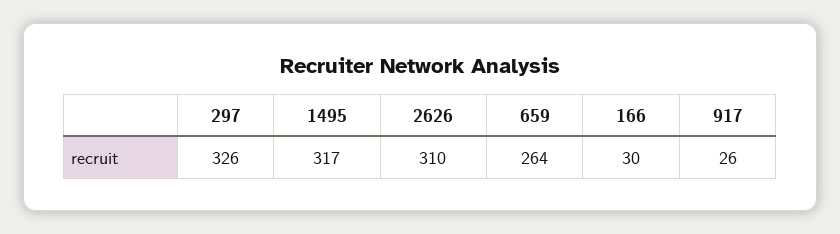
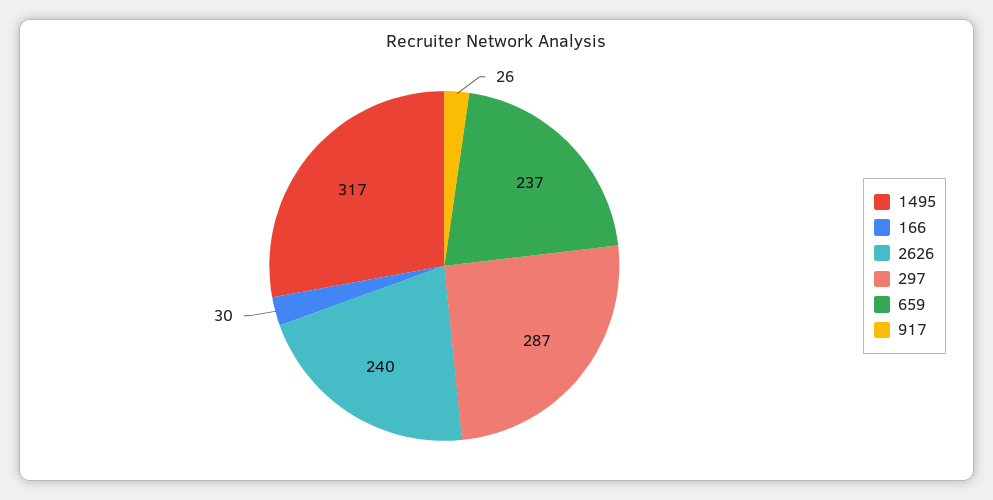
  {
-   "297": 326,
+   "297": 287,
    "1495": 317,
-   "2626": 310,
+   "2626": 240,
-   "659": 264,
+   "659": 237,
    "166": 30,
    "917": 26
  }

